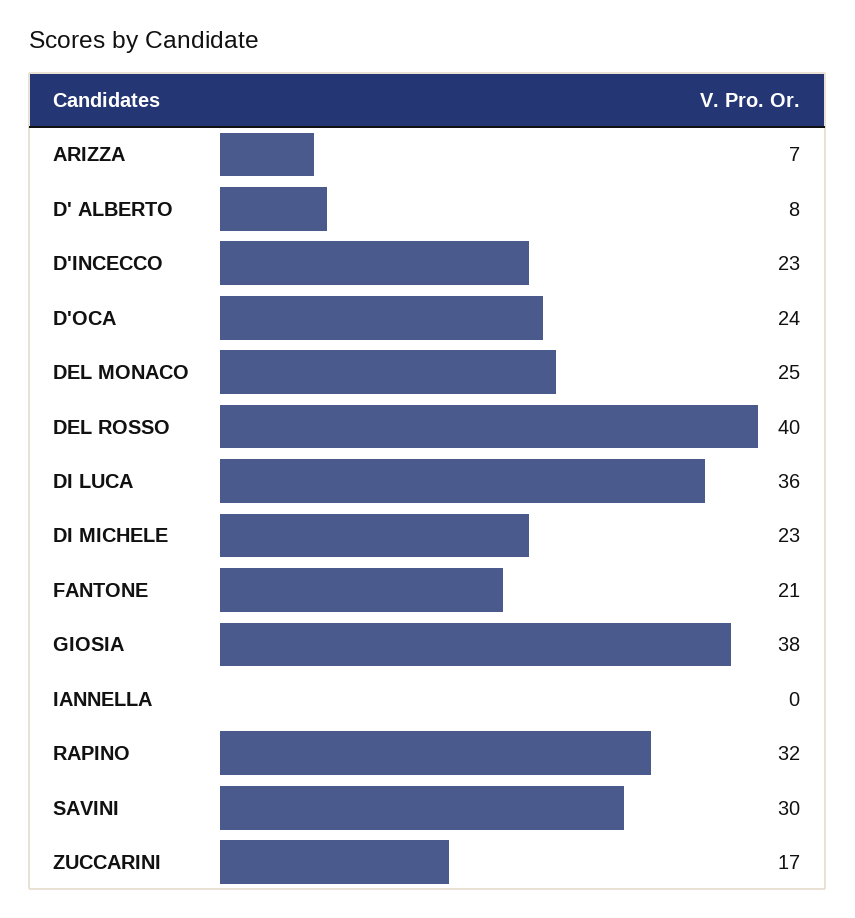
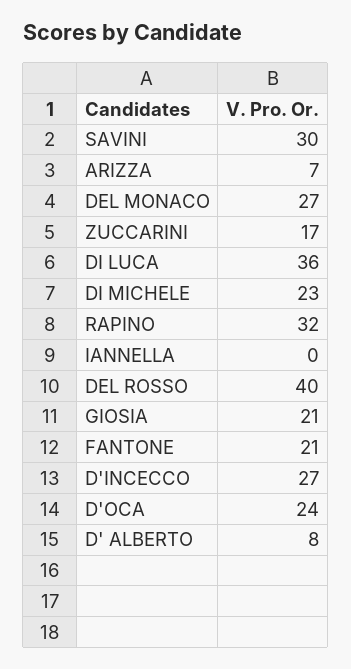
  {
    "ARIZZA": 7,
    "D' ALBERTO": 8,
-   "D'INCECCO": 23,
+   "D'INCECCO": 27,
    "D'OCA": 24,
-   "DEL MONACO": 25,
+   "DEL MONACO": 27,
    "DEL ROSSO": 40,
    "DI LUCA": 36,
    "DI MICHELE": 23,
    "FANTONE": 21,
-   "GIOSIA": 38,
+   "GIOSIA": 21,
    "IANNELLA": 0,
    "RAPINO": 32,
    "SAVINI": 30,
    "ZUCCARINI": 17
  }

